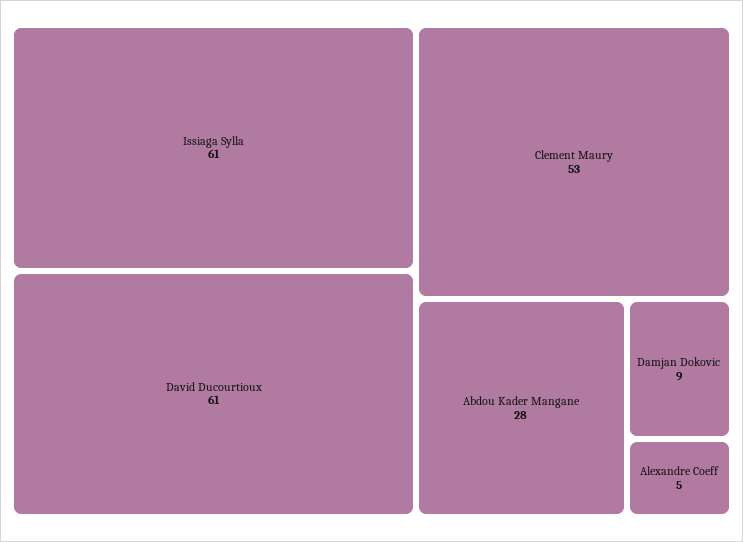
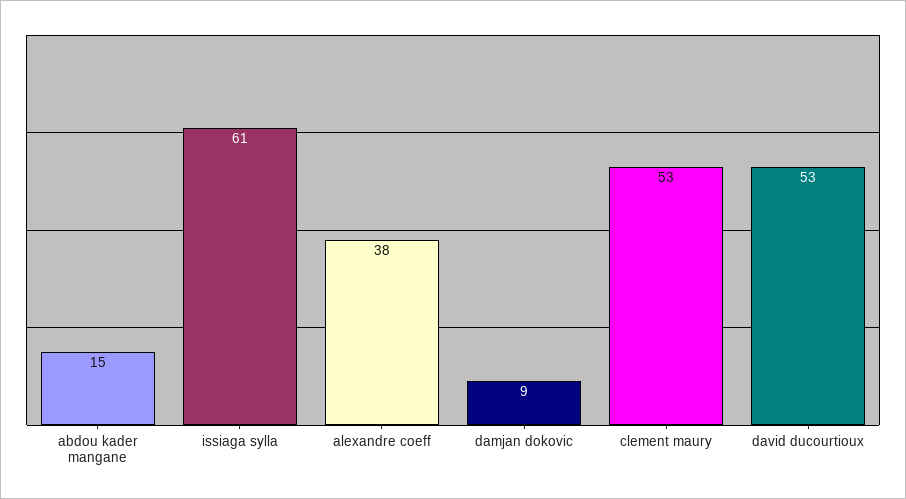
  {
    "Issiaga Sylla": 61,
-   "David Ducourtioux": 61,
+   "David Ducourtioux": 53,
    "Clement Maury": 53,
-   "Abdou Kader Mangane": 28,
+   "Abdou Kader Mangane": 15,
    "Damjan Dokovic": 9,
-   "Alexandre Coeff": 5
+   "Alexandre Coeff": 38
  }

